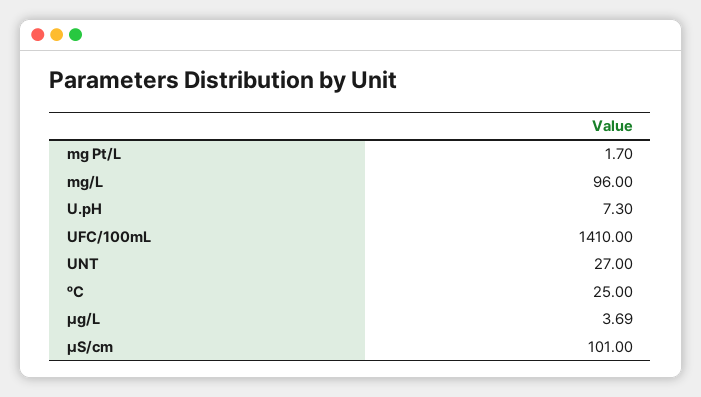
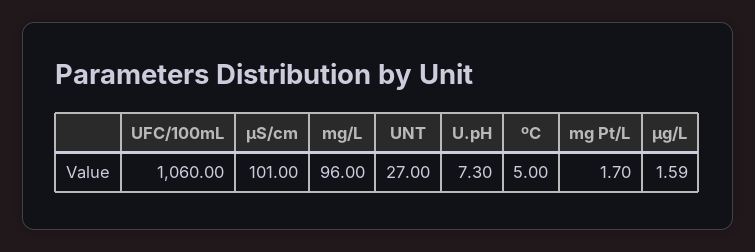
  {
    "mg Pt/L": 1.7,
    "mg/L": 96,
    "U.pH": 7.3,
-   "UFC/100mL": 1410,
+   "UFC/100mL": 1060,
    "UNT": 27,
-   "ºC": 25,
+   "ºC": 5,
-   "µg/L": 3.69,
+   "µg/L": 1.59,
    "µS/cm": 101
  }

